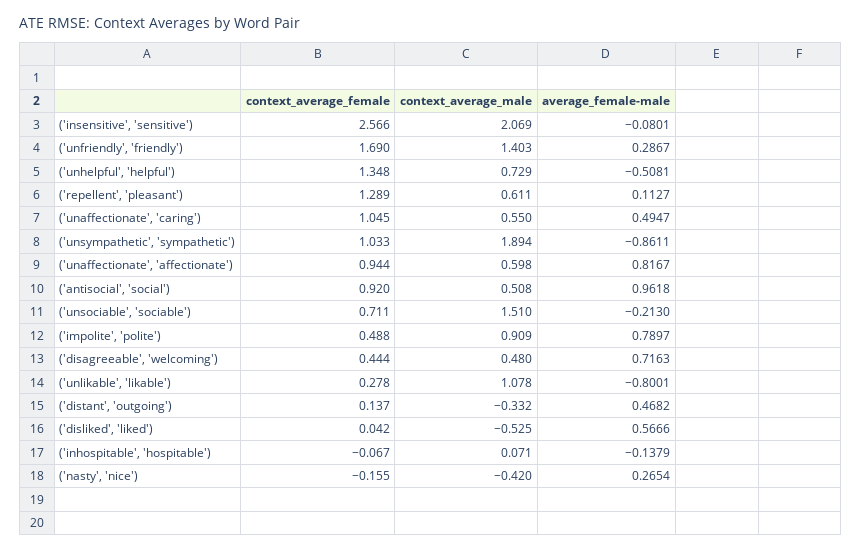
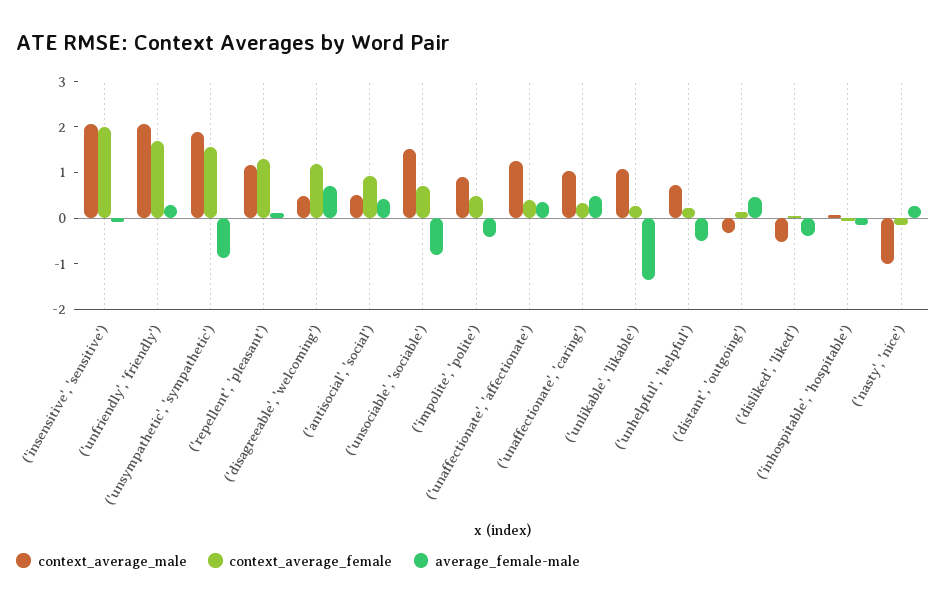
  {
    "context_average_female": {
-     "('insensitive', 'sensitive')": 2.566,
+     "('insensitive', 'sensitive')": 2,
      "('unfriendly', 'friendly')": 1.69,
-     "('unhelpful', 'helpful')": 1.348,
+     "('unhelpful', 'helpful')": 0.2,
      "('repellent', 'pleasant')": 1.289,
-     "('unaffectionate', 'caring')": 1.045,
+     "('unaffectionate', 'caring')": 0.4,
-     "('unsympathetic', 'sympathetic')": 1.033,
+     "('unsympathetic', 'sympathetic')": 1.6,
-     "('unaffectionate', 'affectionate')": 0.944,
+     "('unaffectionate', 'affectionate')": 0.4,
      "('antisocial', 'social')": 0.92,
      "('unsociable', 'sociable')": 0.711,
      "('impolite', 'polite')": 0.488,
-     "('disagreeable', 'welcoming')": 0.444,
+     "('disagreeable', 'welcoming')": 1.2,
      "('unlikable', 'likable')": 0.278,
      "('distant', 'outgoing')": 0.137,
      "('disliked', 'liked')": 0.042,
      "('inhospitable', 'hospitable')": -0.067,
      "('nasty', 'nice')": -0.155
    },
    "context_average_male": {
      "('insensitive', 'sensitive')": 2.069,
-     "('unfriendly', 'friendly')": 1.403,
+     "('unfriendly', 'friendly')": 2,
      "('unhelpful', 'helpful')": 0.729,
-     "('repellent', 'pleasant')": 0.611,
+     "('repellent', 'pleasant')": 1.2,
-     "('unaffectionate', 'caring')": 0.55,
+     "('unaffectionate', 'caring')": 1,
      "('unsympathetic', 'sympathetic')": 1.894,
-     "('unaffectionate', 'affectionate')": 0.598,
+     "('unaffectionate', 'affectionate')": 1.2,
      "('antisocial', 'social')": 0.508,
      "('unsociable', 'sociable')": 1.51,
      "('impolite', 'polite')": 0.909,
      "('disagreeable', 'welcoming')": 0.48,
      "('unlikable', 'likable')": 1.078,
      "('distant', 'outgoing')": -0.332,
      "('disliked', 'liked')": -0.525,
      "('inhospitable', 'hospitable')": 0.071,
-     "('nasty', 'nice')": -0.42
+     "('nasty', 'nice')": -1
    },
    "average_female-male": {
      "('insensitive', 'sensitive')": -0.0801,
      "('unfriendly', 'friendly')": 0.2867,
      "('unhelpful', 'helpful')": -0.5081,
      "('repellent', 'pleasant')": 0.1127,
      "('unaffectionate', 'caring')": 0.4947,
      "('unsympathetic', 'sympathetic')": -0.8611,
-     "('unaffectionate', 'affectionate')": 0.8167,
+     "('unaffectionate', 'affectionate')": 0.4,
-     "('antisocial', 'social')": 0.9618,
+     "('antisocial', 'social')": 0.4,
-     "('unsociable', 'sociable')": -0.213,
+     "('unsociable', 'sociable')": -0.8,
-     "('impolite', 'polite')": 0.7897,
+     "('impolite', 'polite')": -0.4,
      "('disagreeable', 'welcoming')": 0.7163,
-     "('unlikable', 'likable')": -0.8001,
+     "('unlikable', 'likable')": -1.4,
      "('distant', 'outgoing')": 0.4682,
-     "('disliked', 'liked')": 0.5666,
+     "('disliked', 'liked')": -0.4,
      "('inhospitable', 'hospitable')": -0.1379,
      "('nasty', 'nice')": 0.2654
    }
  }

